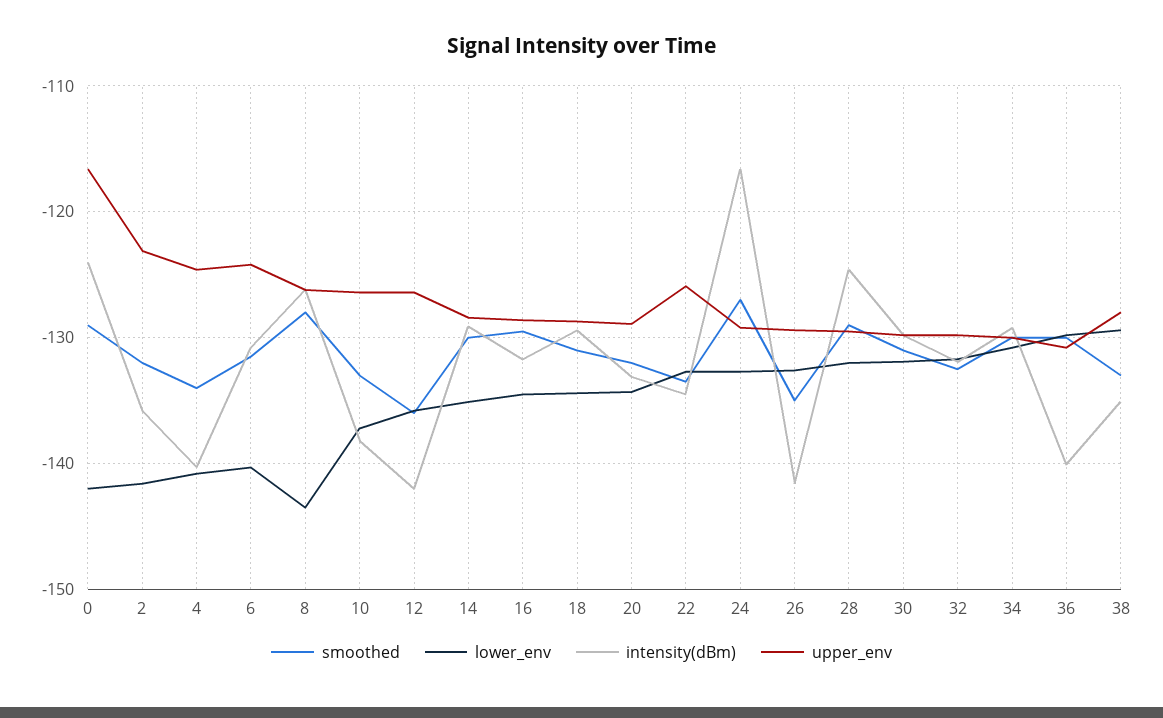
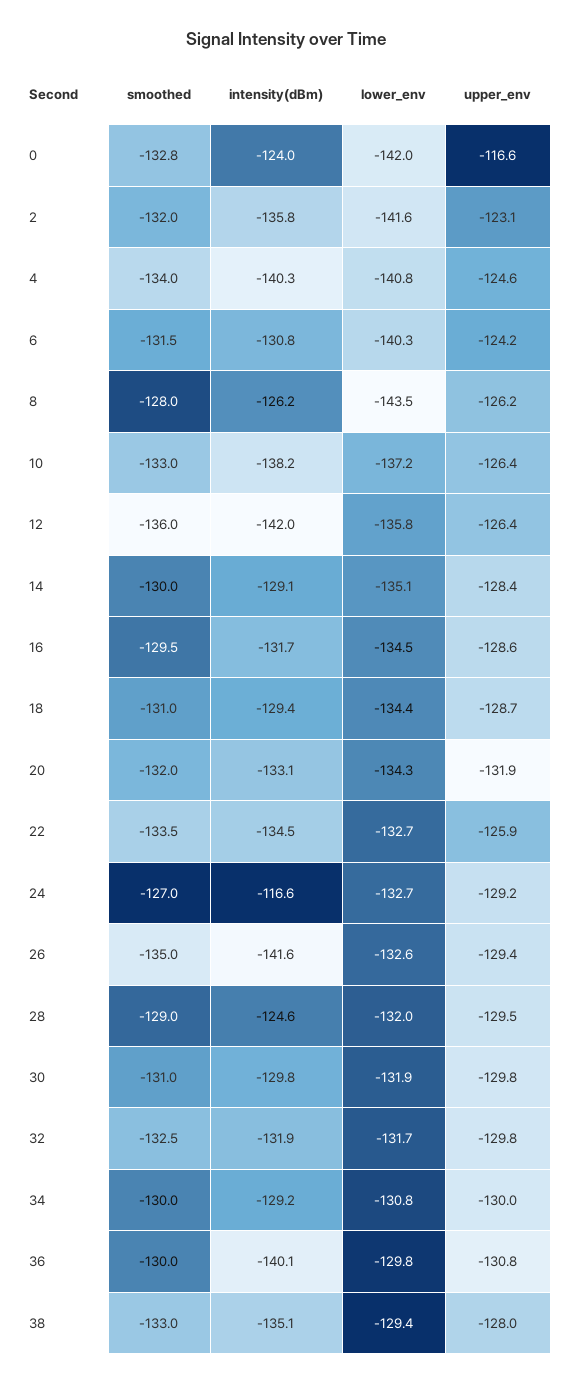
  {
    "smoothed": {
-     "0": -129,
+     "0": -132.8,
      "2": -132,
      "4": -134,
      "6": -131.5,
      "8": -128,
      "10": -133,
      "12": -136,
      "14": -130,
      "16": -129.5,
      "18": -131,
      "20": -132,
      "22": -133.5,
      "24": -127,
      "26": -135,
      "28": -129,
      "30": -131,
      "32": -132.5,
      "34": -130,
      "36": -130,
      "38": -133
    },
    "lower_env": {
      "0": -142,
      "2": -141.6,
      "4": -140.8,
      "6": -140.3,
      "8": -143.5,
      "10": -137.2,
      "12": -135.8,
      "14": -135.1,
      "16": -134.5,
      "18": -134.4,
      "20": -134.3,
      "22": -132.7,
      "24": -132.7,
      "26": -132.6,
      "28": -132,
      "30": -131.9,
      "32": -131.7,
      "34": -130.8,
      "36": -129.8,
      "38": -129.4
    },
    "intensity(dBm)": {
      "0": -124,
      "2": -135.8,
      "4": -140.3,
      "6": -130.8,
      "8": -126.2,
      "10": -138.2,
      "12": -142,
      "14": -129.1,
      "16": -131.7,
      "18": -129.4,
      "20": -133.1,
      "22": -134.5,
      "24": -116.6,
      "26": -141.6,
      "28": -124.6,
      "30": -129.8,
      "32": -131.9,
      "34": -129.2,
      "36": -140.1,
      "38": -135.1
    },
    "upper_env": {
      "0": -116.6,
      "2": -123.1,
      "4": -124.6,
      "6": -124.2,
      "8": -126.2,
      "10": -126.4,
      "12": -126.4,
      "14": -128.4,
      "16": -128.6,
      "18": -128.7,
-     "20": -129,
+     "20": -131.9,
      "22": -125.9,
      "24": -129.2,
      "26": -129.4,
      "28": -129.5,
      "30": -129.8,
      "32": -129.8,
      "34": -130,
      "36": -130.8,
      "38": -128
    }
  }

